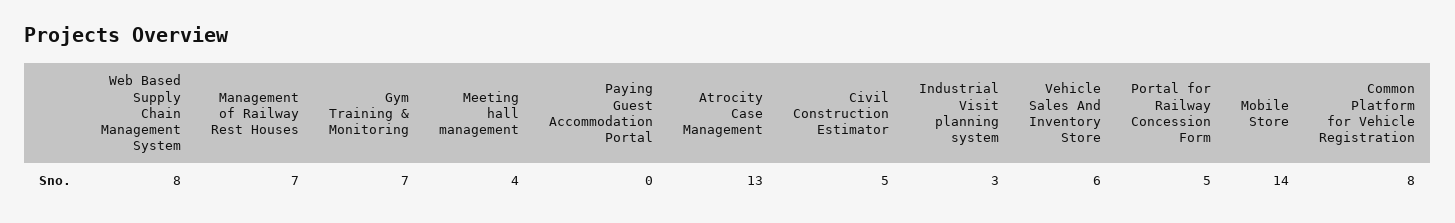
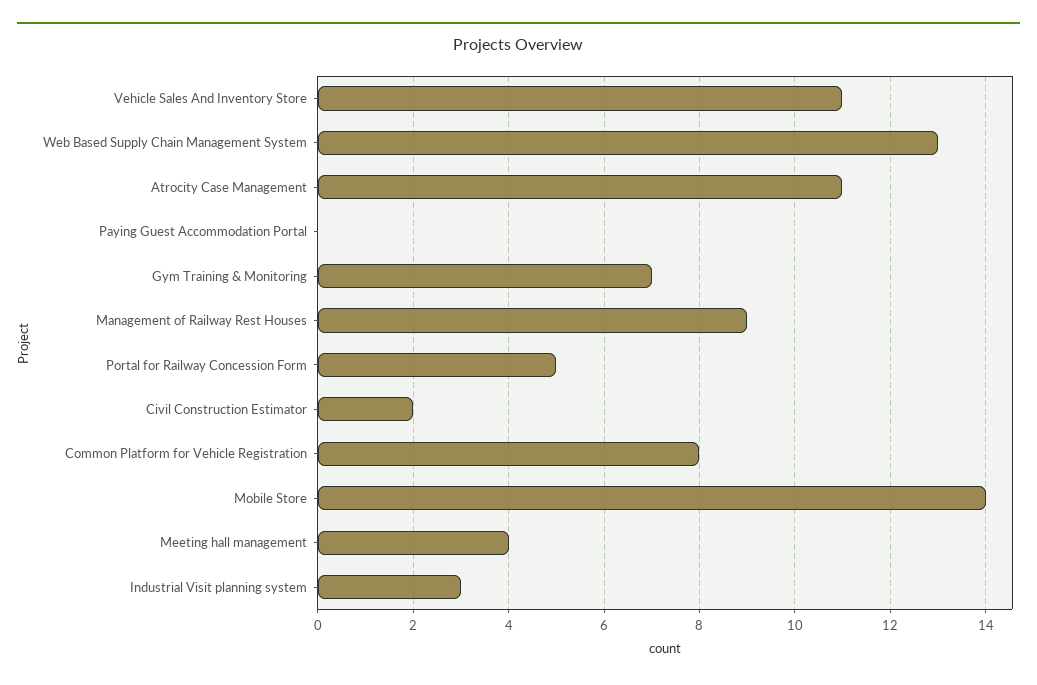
  {
-   "Web Based Supply Chain Management System": 8,
+   "Web Based Supply Chain Management System": 13,
-   "Management of Railway Rest Houses": 7,
+   "Management of Railway Rest Houses": 9,
    "Gym Training & Monitoring": 7,
    "Meeting hall management": 4,
    "Paying Guest Accommodation Portal": 0,
-   "Atrocity Case Management": 13,
+   "Atrocity Case Management": 11,
-   "Civil Construction Estimator": 5,
+   "Civil Construction Estimator": 2,
    "Industrial Visit planning system": 3,
-   "Vehicle Sales And Inventory Store": 6,
+   "Vehicle Sales And Inventory Store": 11,
    "Portal for Railway Concession Form": 5,
    "Mobile Store": 14,
    "Common Platform for Vehicle Registration": 8
  }

